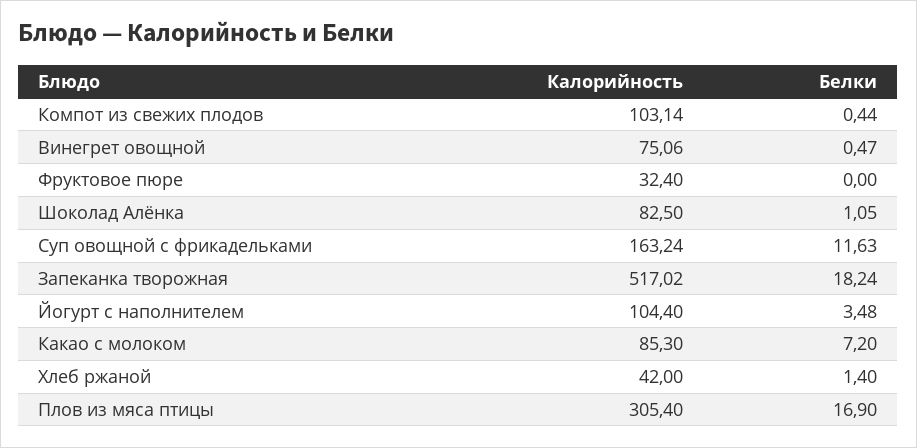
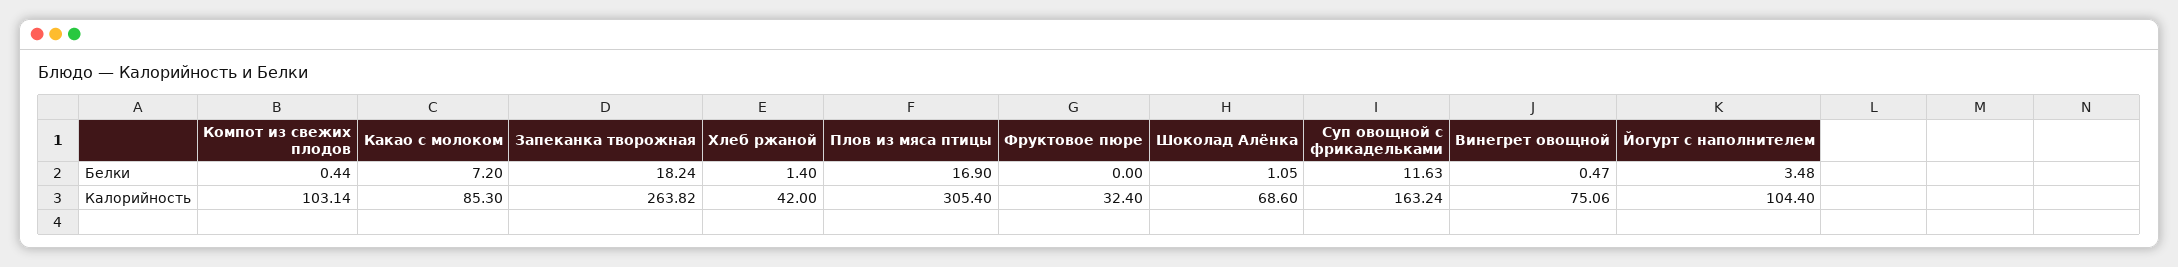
  {
    "Калорийность": {
      "Компот из свежих плодов": 103.14,
      "Винегрет овощной": 75.06,
      "Фруктовое пюре": 32.4,
-     "Шоколад Алёнка": 82.5,
+     "Шоколад Алёнка": 68.6,
      "Суп овощной с фрикадельками": 163.24,
-     "Запеканка творожная": 517.02,
+     "Запеканка творожная": 263.82,
      "Йогурт с наполнителем": 104.4,
      "Какао с молоком": 85.3,
      "Хлеб ржаной": 42,
      "Плов из мяса птицы": 305.4
    },
    "Белки": {
      "Компот из свежих плодов": 0.44,
      "Винегрет овощной": 0.47,
      "Фруктовое пюре": 0,
      "Шоколад Алёнка": 1.05,
      "Суп овощной с фрикадельками": 11.63,
      "Запеканка творожная": 18.24,
      "Йогурт с наполнителем": 3.48,
      "Какао с молоком": 7.2,
      "Хлеб ржаной": 1.4,
      "Плов из мяса птицы": 16.9
    }
  }

